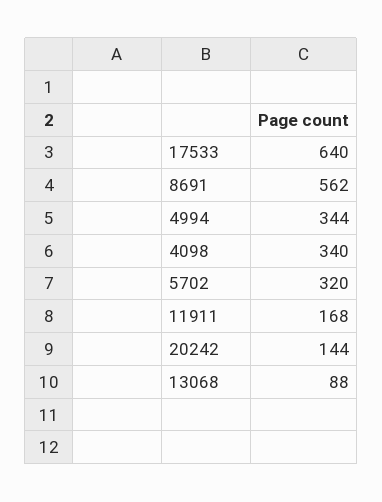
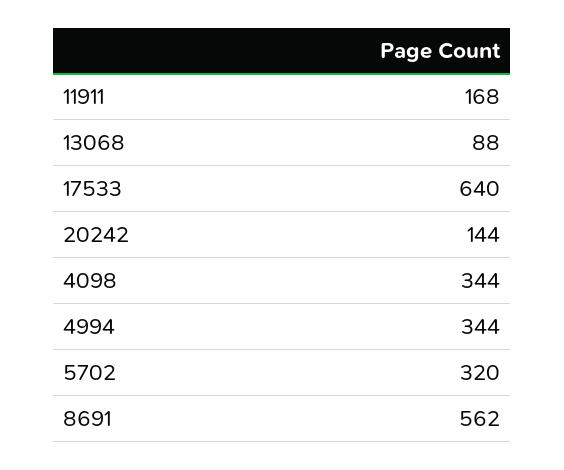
  {
    "17533": 640,
    "8691": 562,
    "4994": 344,
-   "4098": 340,
+   "4098": 344,
    "5702": 320,
    "11911": 168,
    "20242": 144,
    "13068": 88
  }

